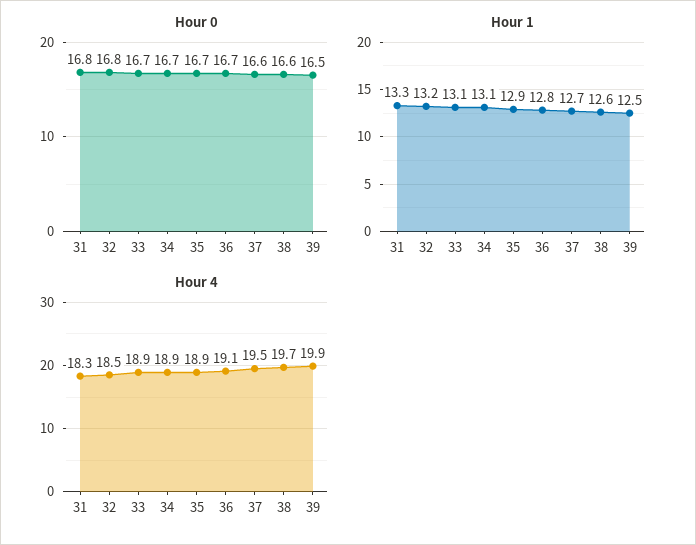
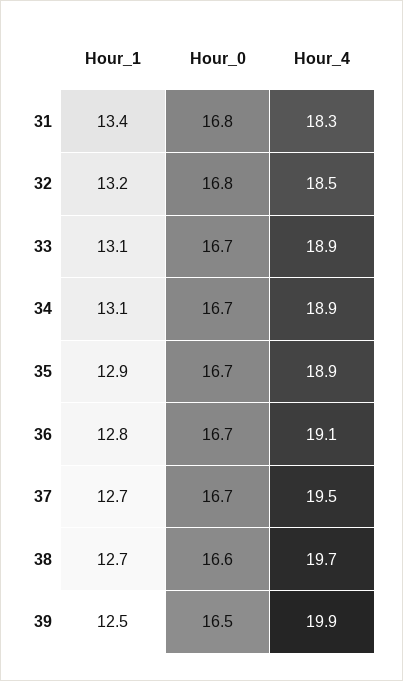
  {
    "Hour 0": {
      "31": 16.8,
      "32": 16.8,
      "33": 16.7,
      "34": 16.7,
      "35": 16.7,
      "36": 16.7,
-     "37": 16.6,
+     "37": 16.7,
      "38": 16.6,
      "39": 16.5
    },
    "Hour 1": {
-     "31": 13.3,
+     "31": 13.4,
      "32": 13.2,
      "33": 13.1,
      "34": 13.1,
      "35": 12.9,
      "36": 12.8,
      "37": 12.7,
-     "38": 12.6,
+     "38": 12.7,
      "39": 12.5
    },
    "Hour 4": {
      "31": 18.3,
      "32": 18.5,
      "33": 18.9,
      "34": 18.9,
      "35": 18.9,
      "36": 19.1,
      "37": 19.5,
      "38": 19.7,
      "39": 19.9
    }
  }

